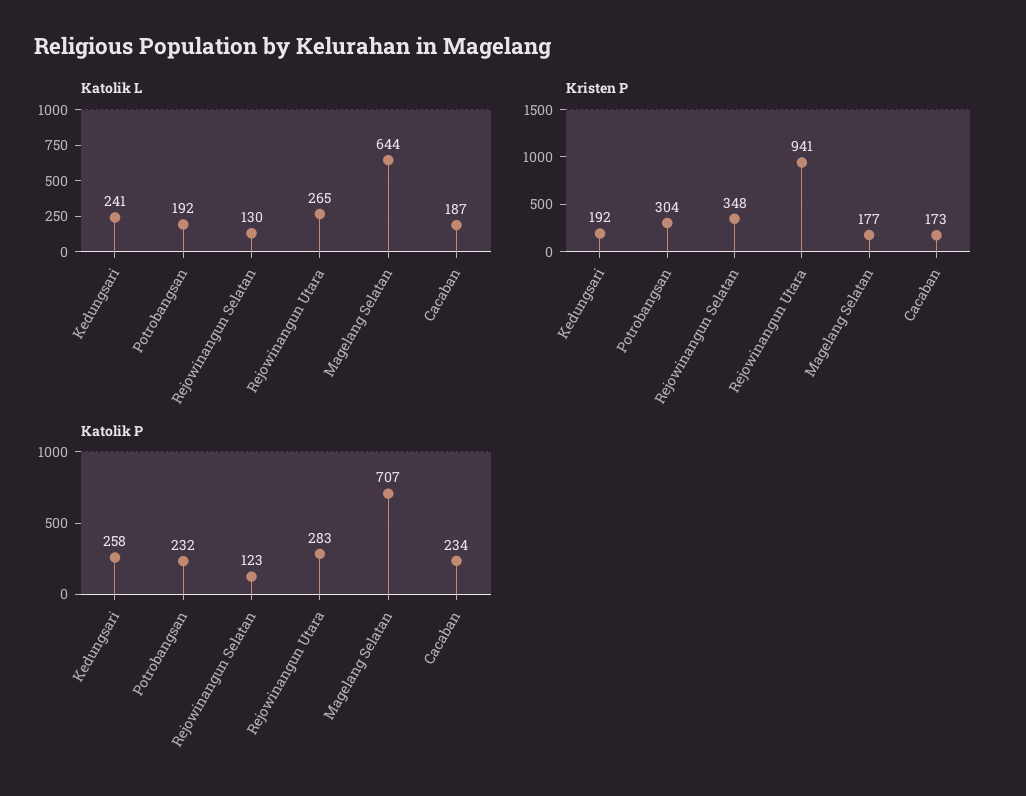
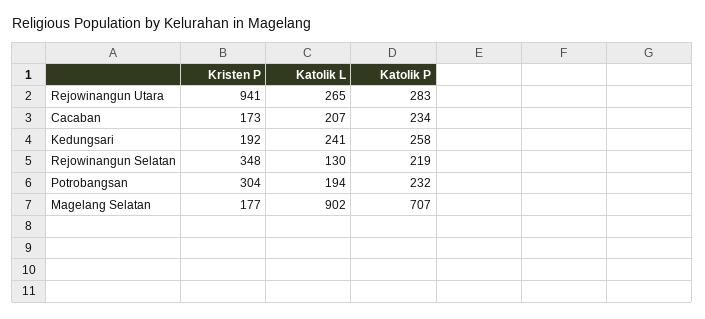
  {
    "Katolik L": {
      "Kedungsari": 241,
-     "Potrobangsan": 192,
+     "Potrobangsan": 194,
      "Rejowinangun Selatan": 130,
      "Rejowinangun Utara": 265,
-     "Magelang Selatan": 644,
+     "Magelang Selatan": 902,
-     "Cacaban": 187
+     "Cacaban": 207
    },
    "Kristen P": {
      "Kedungsari": 192,
      "Potrobangsan": 304,
      "Rejowinangun Selatan": 348,
      "Rejowinangun Utara": 941,
      "Magelang Selatan": 177,
      "Cacaban": 173
    },
    "Katolik P": {
      "Kedungsari": 258,
      "Potrobangsan": 232,
-     "Rejowinangun Selatan": 123,
+     "Rejowinangun Selatan": 219,
      "Rejowinangun Utara": 283,
      "Magelang Selatan": 707,
      "Cacaban": 234
    }
  }

